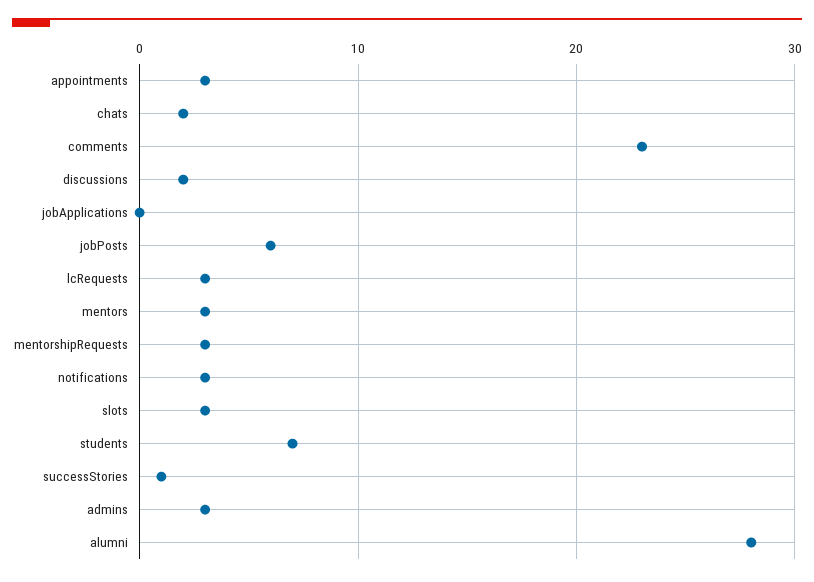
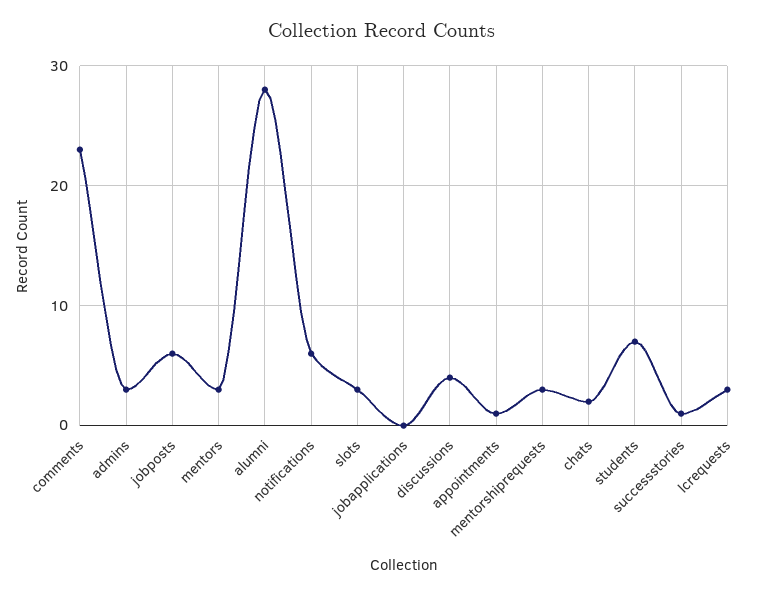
  {
-   "appointments": 3,
+   "appointments": 1,
    "chats": 2,
    "comments": 23,
-   "discussions": 2,
+   "discussions": 4,
    "jobApplications": 0,
    "jobPosts": 6,
    "lcRequests": 3,
    "mentors": 3,
    "mentorshipRequests": 3,
-   "notifications": 3,
+   "notifications": 6,
    "slots": 3,
    "students": 7,
    "successStories": 1,
    "admins": 3,
    "alumni": 28
  }

